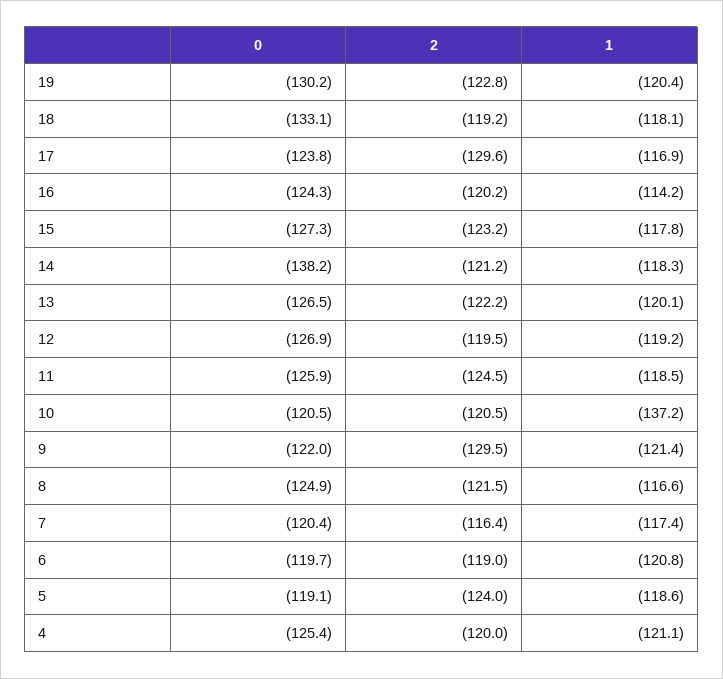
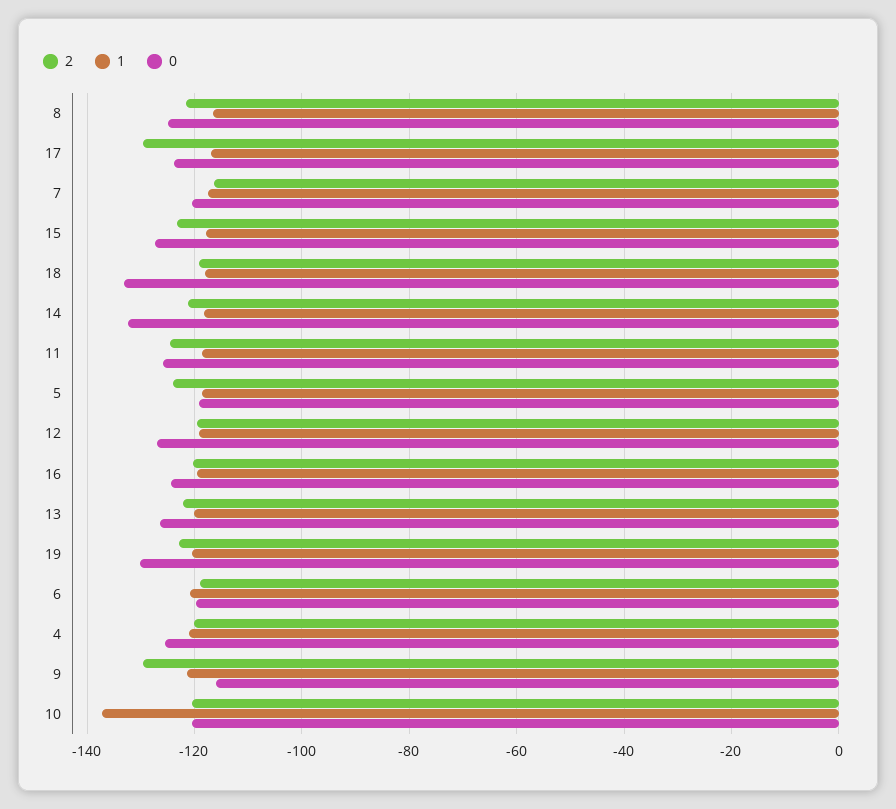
  {
    "0": {
      "19": -130.2,
      "18": -133.1,
      "17": -123.8,
      "16": -124.3,
      "15": -127.3,
-     "14": -138.2,
+     "14": -132,
      "13": -126.5,
      "12": -126.9,
      "11": -125.9,
      "10": -120.5,
-     "9": -122,
+     "9": -116,
      "8": -124.9,
      "7": -120.4,
      "6": -119.7,
      "5": -119.1,
      "4": -125.4
    },
    "2": {
      "19": -122.8,
      "18": -119.2,
      "17": -129.6,
      "16": -120.2,
      "15": -123.2,
      "14": -121.2,
      "13": -122.2,
      "12": -119.5,
      "11": -124.5,
      "10": -120.5,
      "9": -129.5,
      "8": -121.5,
      "7": -116.4,
      "6": -119,
      "5": -124,
      "4": -120
    },
    "1": {
      "19": -120.4,
      "18": -118.1,
      "17": -116.9,
-     "16": -114.2,
+     "16": -120,
      "15": -117.8,
      "14": -118.3,
      "13": -120.1,
      "12": -119.2,
      "11": -118.5,
      "10": -137.2,
      "9": -121.4,
      "8": -116.6,
      "7": -117.4,
      "6": -120.8,
      "5": -118.6,
      "4": -121.1
    }
  }

